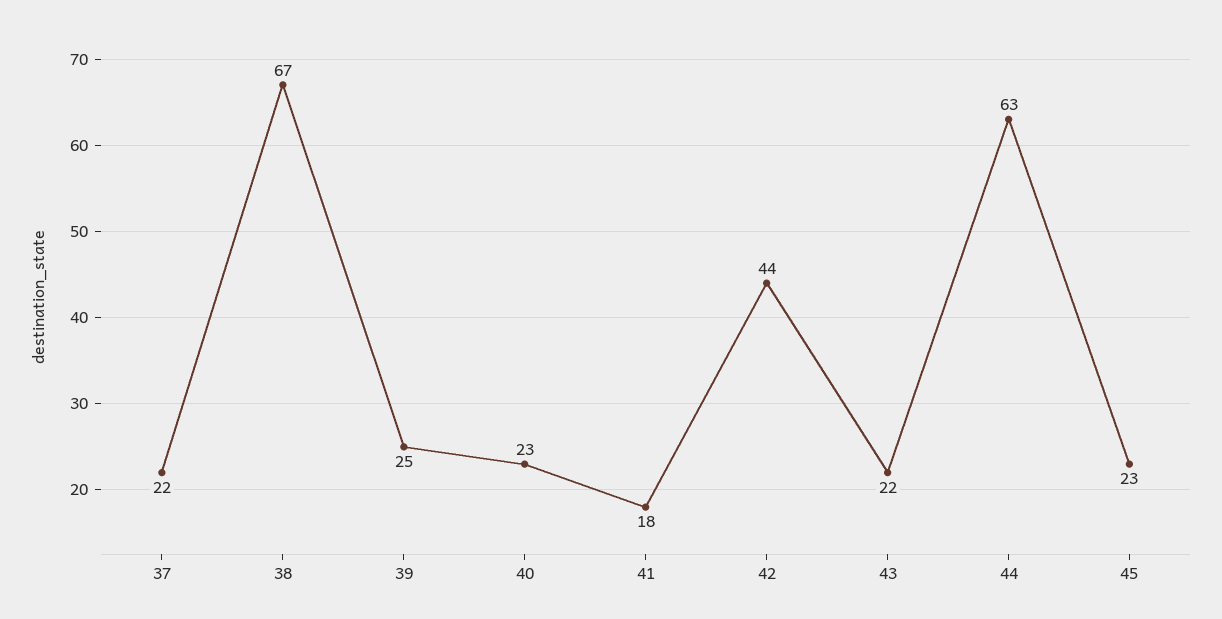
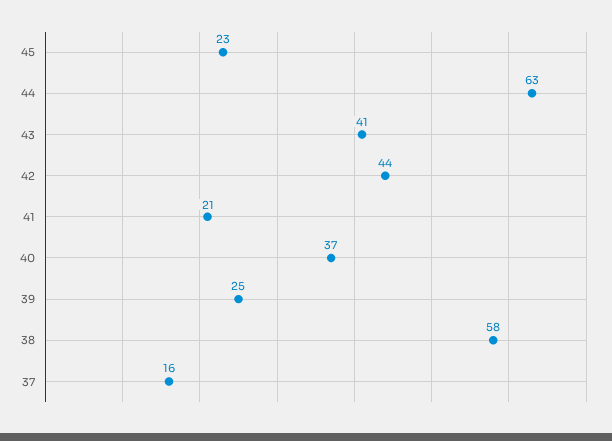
  {
-   "37": 22,
+   "37": 16,
-   "38": 67,
+   "38": 58,
    "39": 25,
-   "40": 23,
+   "40": 37,
-   "41": 18,
+   "41": 21,
    "42": 44,
-   "43": 22,
+   "43": 41,
    "44": 63,
    "45": 23
  }

